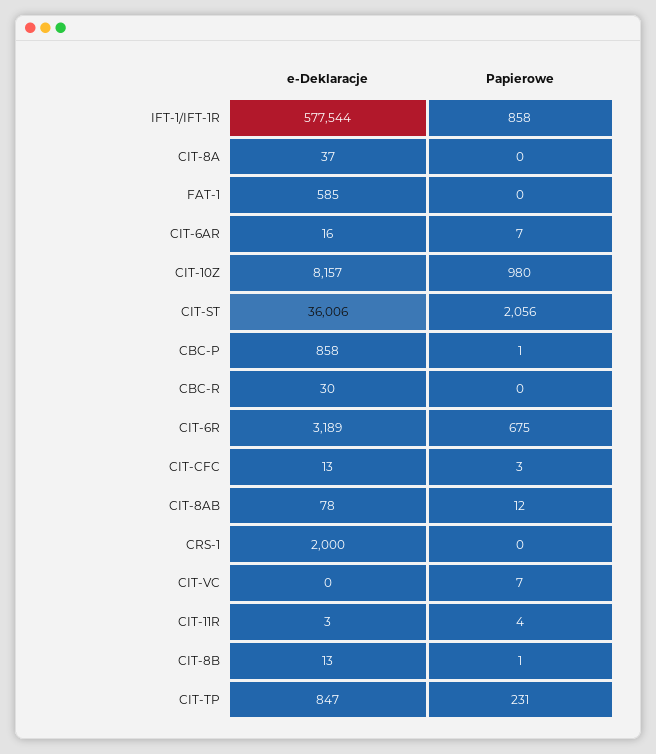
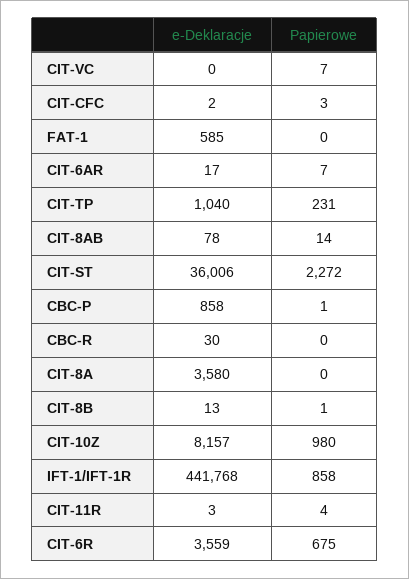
  {
    "e-Deklaracje": {
-     "IFT-1/IFT-1R": 577544,
+     "IFT-1/IFT-1R": 441768,
-     "CIT-8A": 37,
+     "CIT-8A": 3580,
      "FAT-1": 585,
-     "CIT-6AR": 16,
+     "CIT-6AR": 17,
      "CIT-10Z": 8157,
      "CIT-ST": 36006,
      "CBC-P": 858,
      "CBC-R": 30,
-     "CIT-6R": 3189,
+     "CIT-6R": 3559,
-     "CIT-CFC": 13,
+     "CIT-CFC": 2,
      "CIT-8AB": 78,
-     "CRS-1": 2000,
      "CIT-VC": 0,
      "CIT-11R": 3,
      "CIT-8B": 13,
-     "CIT-TP": 847
+     "CIT-TP": 1040
    },
    "Papierowe": {
      "IFT-1/IFT-1R": 858,
      "CIT-8A": 0,
      "FAT-1": 0,
      "CIT-6AR": 7,
      "CIT-10Z": 980,
-     "CIT-ST": 2056,
+     "CIT-ST": 2272,
      "CBC-P": 1,
      "CBC-R": 0,
      "CIT-6R": 675,
      "CIT-CFC": 3,
-     "CIT-8AB": 12,
+     "CIT-8AB": 14,
-     "CRS-1": 0,
      "CIT-VC": 7,
      "CIT-11R": 4,
      "CIT-8B": 1,
      "CIT-TP": 231
    }
  }

